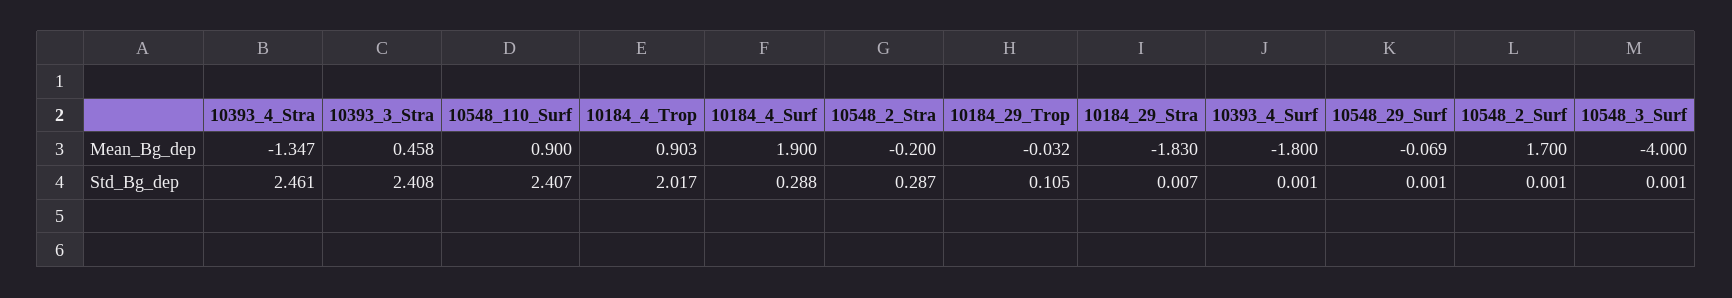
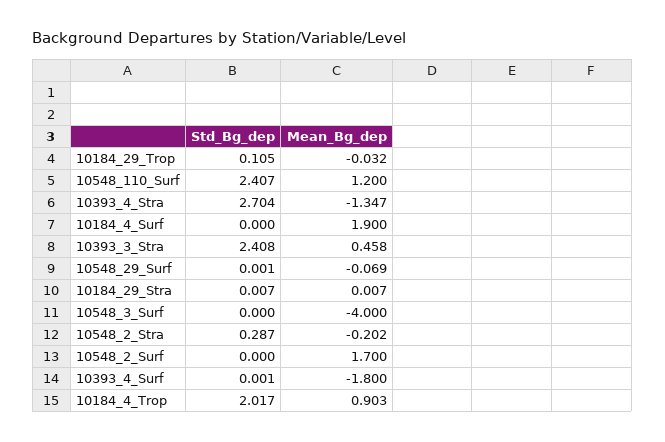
  {
    "10393_4_Stra": {
      "Mean_Bg_dep": -1.347,
-     "Std_Bg_dep": 2.461
+     "Std_Bg_dep": 2.704
    },
    "10393_3_Stra": {
      "Mean_Bg_dep": 0.458,
      "Std_Bg_dep": 2.408
    },
    "10548_110_Surf": {
-     "Mean_Bg_dep": 0.9,
+     "Mean_Bg_dep": 1.2,
      "Std_Bg_dep": 2.407
    },
    "10184_4_Trop": {
      "Mean_Bg_dep": 0.903,
      "Std_Bg_dep": 2.017
    },
    "10184_4_Surf": {
      "Mean_Bg_dep": 1.9,
-     "Std_Bg_dep": 0.288
+     "Std_Bg_dep": 0
    },
    "10548_2_Stra": {
-     "Mean_Bg_dep": -0.2,
+     "Mean_Bg_dep": -0.202,
      "Std_Bg_dep": 0.287
    },
    "10184_29_Trop": {
      "Mean_Bg_dep": -0.032,
      "Std_Bg_dep": 0.105
    },
    "10184_29_Stra": {
-     "Mean_Bg_dep": -1.83,
+     "Mean_Bg_dep": 0.007,
      "Std_Bg_dep": 0.007
    },
    "10393_4_Surf": {
      "Mean_Bg_dep": -1.8,
      "Std_Bg_dep": 0.001
    },
    "10548_29_Surf": {
      "Mean_Bg_dep": -0.069,
      "Std_Bg_dep": 0.001
    },
    "10548_2_Surf": {
      "Mean_Bg_dep": 1.7,
-     "Std_Bg_dep": 0.001
+     "Std_Bg_dep": 0
    },
    "10548_3_Surf": {
      "Mean_Bg_dep": -4,
-     "Std_Bg_dep": 0.001
+     "Std_Bg_dep": 0
    }
  }

